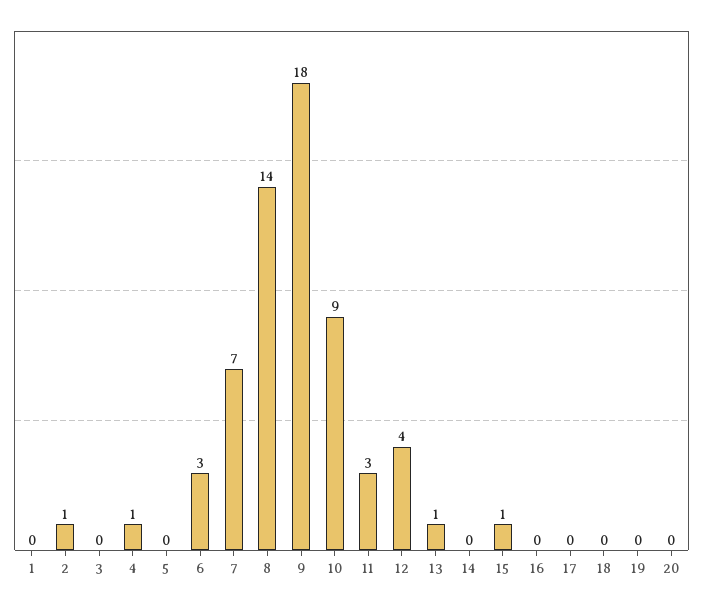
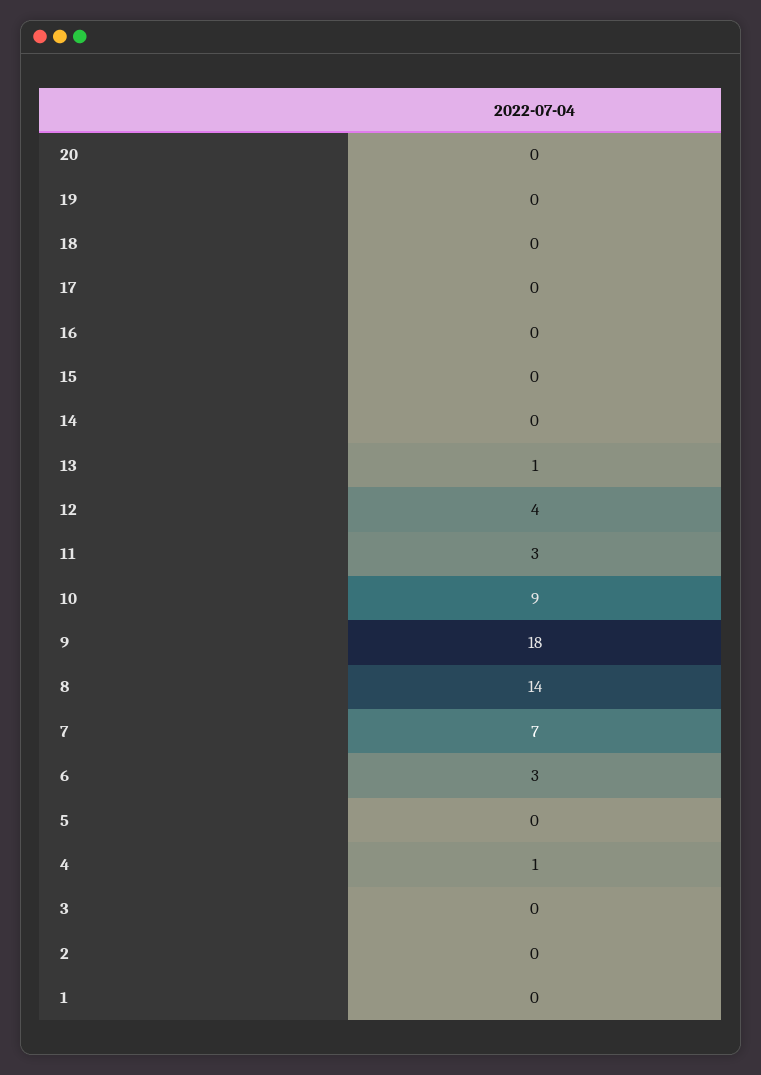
  {
    "1": 0,
-   "2": 1,
+   "2": 0,
    "3": 0,
    "4": 1,
    "5": 0,
    "6": 3,
    "7": 7,
    "8": 14,
    "9": 18,
    "10": 9,
    "11": 3,
    "12": 4,
    "13": 1,
    "14": 0,
-   "15": 1,
+   "15": 0,
    "16": 0,
    "17": 0,
    "18": 0,
    "19": 0,
    "20": 0
  }

